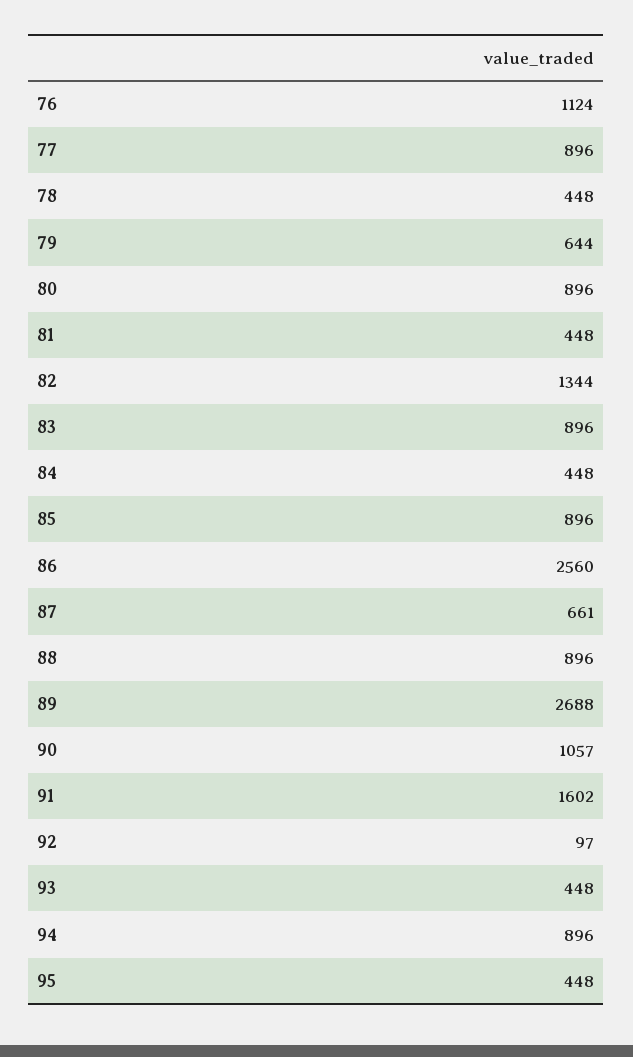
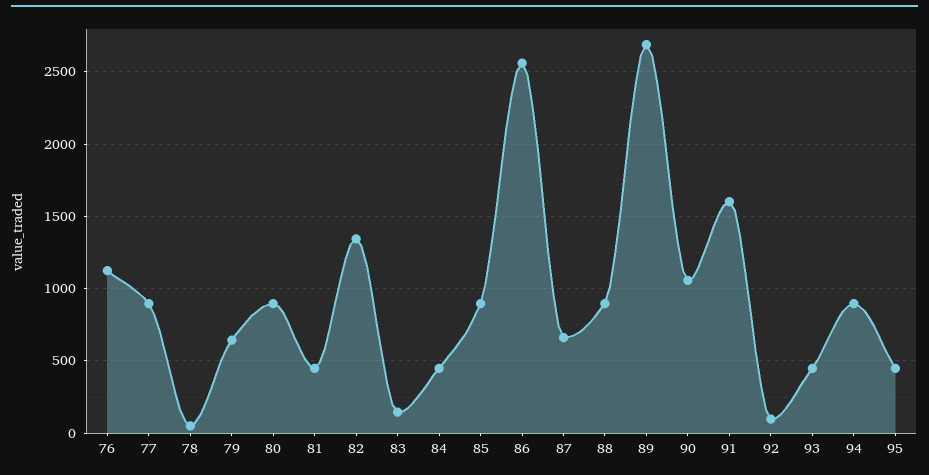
  {
    "76": 1124,
    "77": 896,
-   "78": 448,
+   "78": 50,
    "79": 644,
    "80": 896,
    "81": 448,
    "82": 1344,
-   "83": 896,
+   "83": 150,
    "84": 448,
    "85": 896,
    "86": 2560,
    "87": 661,
    "88": 896,
    "89": 2688,
    "90": 1057,
    "91": 1602,
    "92": 97,
    "93": 448,
    "94": 896,
    "95": 448
  }

